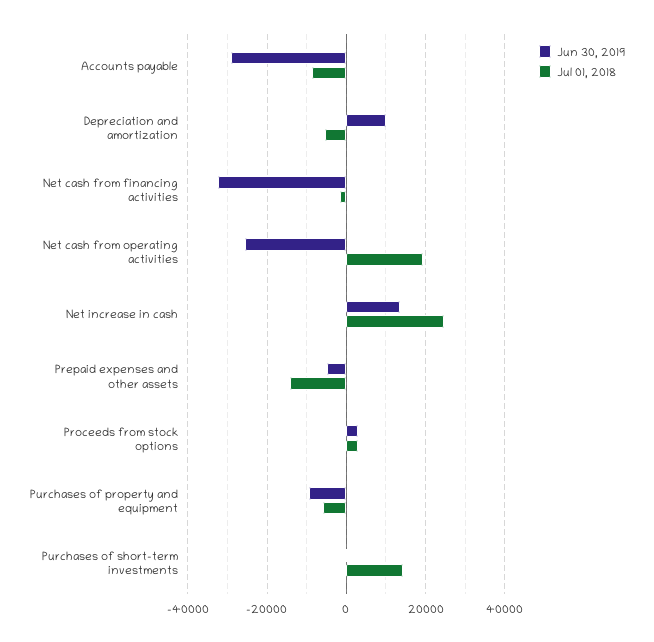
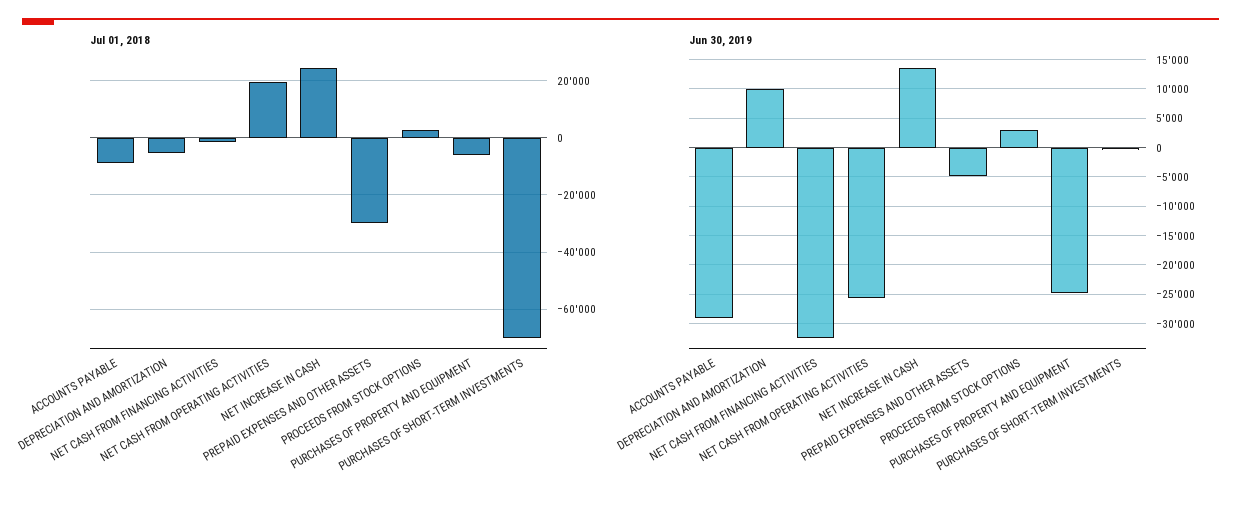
  {
    "Jun 30, 2019": {
      "Accounts payable": -30000,
      "Depreciation and amortization": 10000,
      "Net cash from financing activities": -32000,
      "Net cash from operating activities": -26000,
      "Net increase in cash": 14000,
      "Prepaid expenses and other assets": -4000,
      "Proceeds from stock options": 2000,
-     "Purchases of property and equipment": -10000,
+     "Purchases of property and equipment": -25000,
      "Purchases of short-term investments": 0
    },
    "Jul 01, 2018": {
      "Accounts payable": -8000,
      "Depreciation and amortization": -6000,
      "Net cash from financing activities": -2000,
      "Net cash from operating activities": 20000,
      "Net increase in cash": 24000,
-     "Prepaid expenses and other assets": -14000,
+     "Prepaid expenses and other assets": -30000,
      "Proceeds from stock options": 2000,
      "Purchases of property and equipment": -6000,
-     "Purchases of short-term investments": 14000
+     "Purchases of short-term investments": -70000
    }
  }

